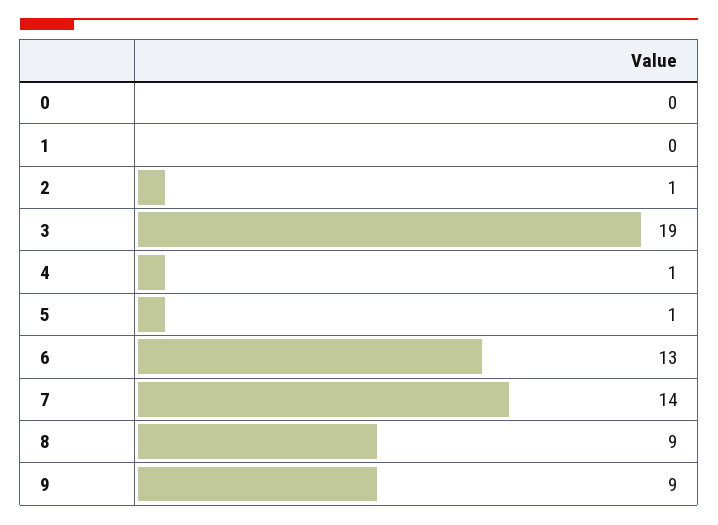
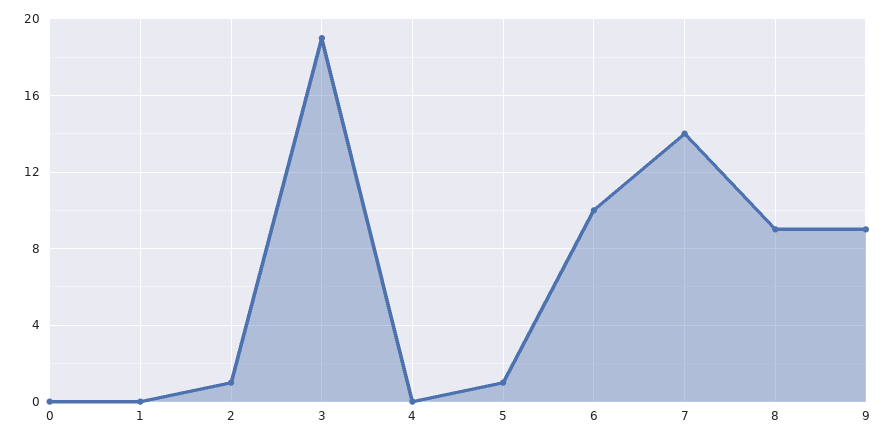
  {
    "0": 0,
    "1": 0,
    "2": 1,
    "3": 19,
-   "4": 1,
+   "4": 0,
    "5": 1,
-   "6": 13,
+   "6": 10,
    "7": 14,
    "8": 9,
    "9": 9
  }

